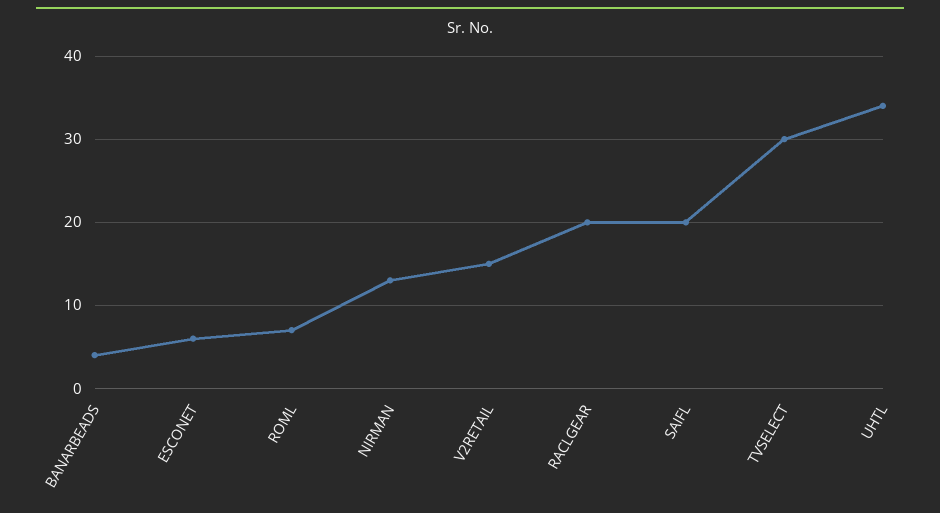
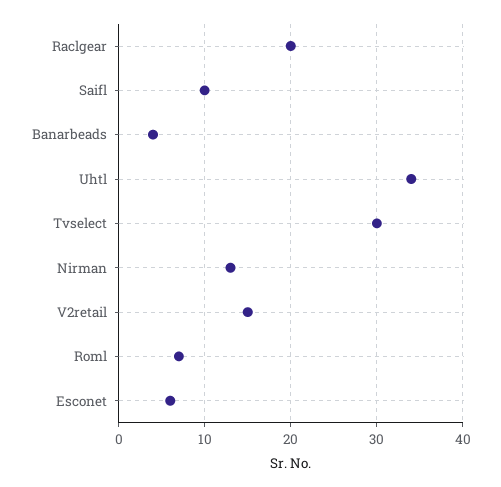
  {
    "BANARBEADS": 4,
    "ESCONET": 6,
    "ROML": 7,
    "NIRMAN": 13,
    "V2RETAIL": 15,
    "RACLGEAR": 20,
-   "SAIFL": 20,
+   "SAIFL": 10,
    "TVSELECT": 30,
    "UHTL": 34
  }

